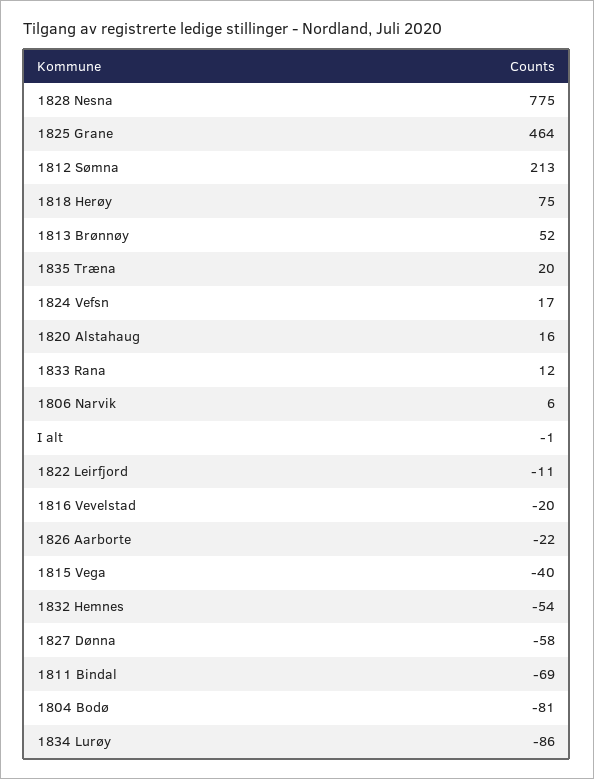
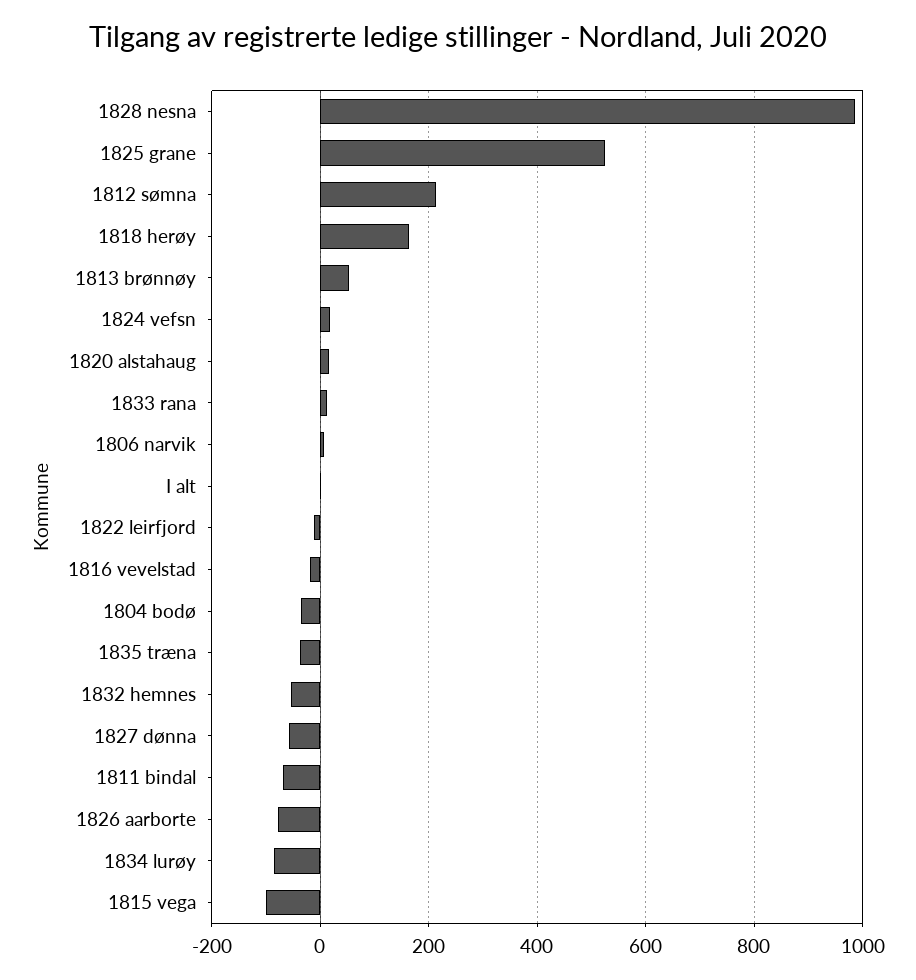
  {
-   "1828 Nesna": 775,
+   "1828 Nesna": 980,
-   "1825 Grane": 464,
+   "1825 Grane": 520,
    "1812 Sømna": 213,
-   "1818 Herøy": 75,
+   "1818 Herøy": 160,
    "1813 Brønnøy": 52,
-   "1835 Træna": 20,
+   "1835 Træna": -40,
    "1824 Vefsn": 17,
    "1820 Alstahaug": 16,
    "1833 Rana": 12,
    "1806 Narvik": 6,
    "I alt": -1,
    "1822 Leirfjord": -11,
    "1816 Vevelstad": -20,
-   "1826 Aarborte": -22,
+   "1826 Aarborte": -80,
-   "1815 Vega": -40,
+   "1815 Vega": -100,
    "1832 Hemnes": -54,
    "1827 Dønna": -58,
    "1811 Bindal": -69,
-   "1804 Bodø": -81,
+   "1804 Bodø": -40,
    "1834 Lurøy": -86
  }

